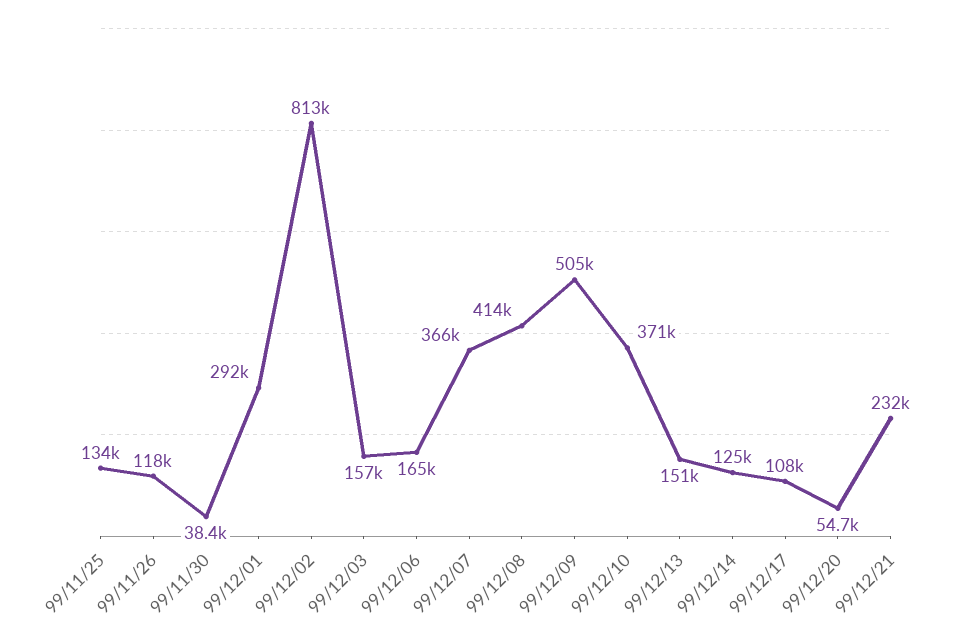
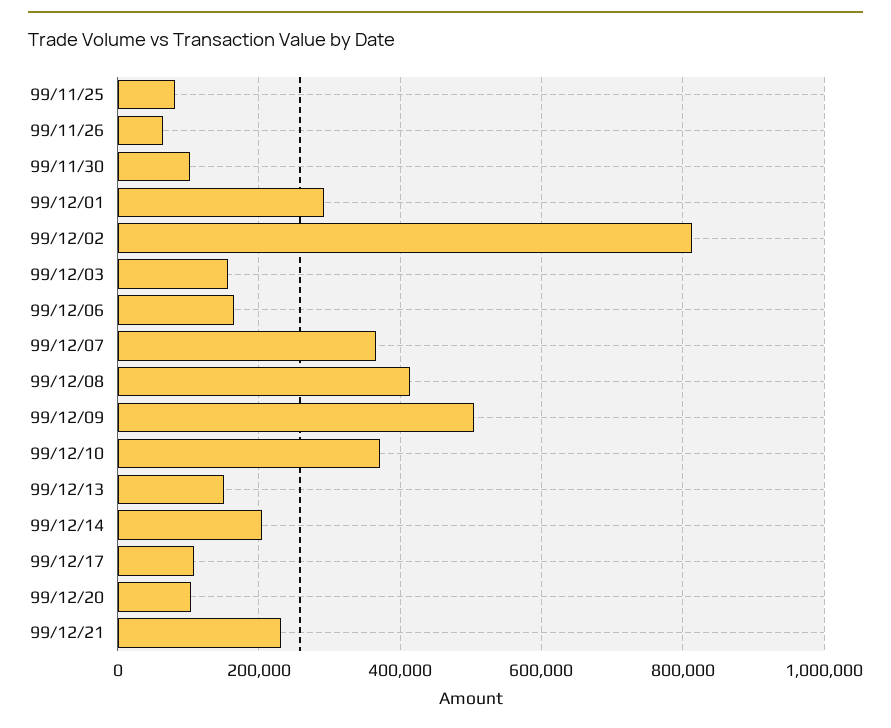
  {
-   "99/11/25": 134000,
+   "99/11/25": 80000,
-   "99/11/26": 118000,
+   "99/11/26": 60000,
-   "99/11/30": 38400,
+   "99/11/30": 100000,
    "99/12/01": 292000,
    "99/12/02": 813000,
    "99/12/03": 157000,
    "99/12/06": 165000,
    "99/12/07": 366000,
    "99/12/08": 414000,
    "99/12/09": 505000,
    "99/12/10": 371000,
    "99/12/13": 151000,
-   "99/12/14": 125000,
+   "99/12/14": 200000,
    "99/12/17": 108000,
-   "99/12/20": 54700,
+   "99/12/20": 100000,
    "99/12/21": 232000
  }

